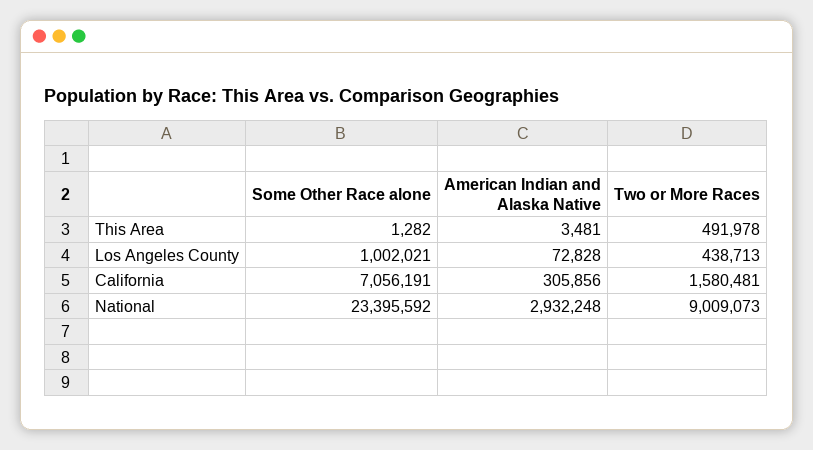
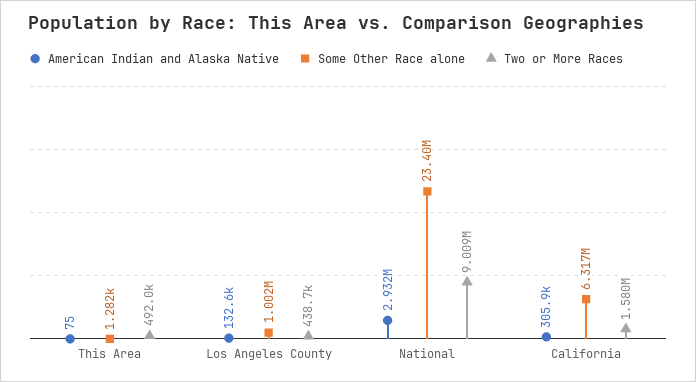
  {
    "Some Other Race alone": {
      "This Area": 1282,
      "Los Angeles County": 1002021,
-     "California": 7056191,
+     "California": 6317000,
      "National": 23395592
    },
    "American Indian and Alaska Native": {
-     "This Area": 3481,
+     "This Area": 75,
-     "Los Angeles County": 72828,
+     "Los Angeles County": 132600,
      "California": 305856,
      "National": 2932248
    },
    "Two or More Races": {
      "This Area": 491978,
      "Los Angeles County": 438713,
      "California": 1580481,
      "National": 9009073
    }
  }

